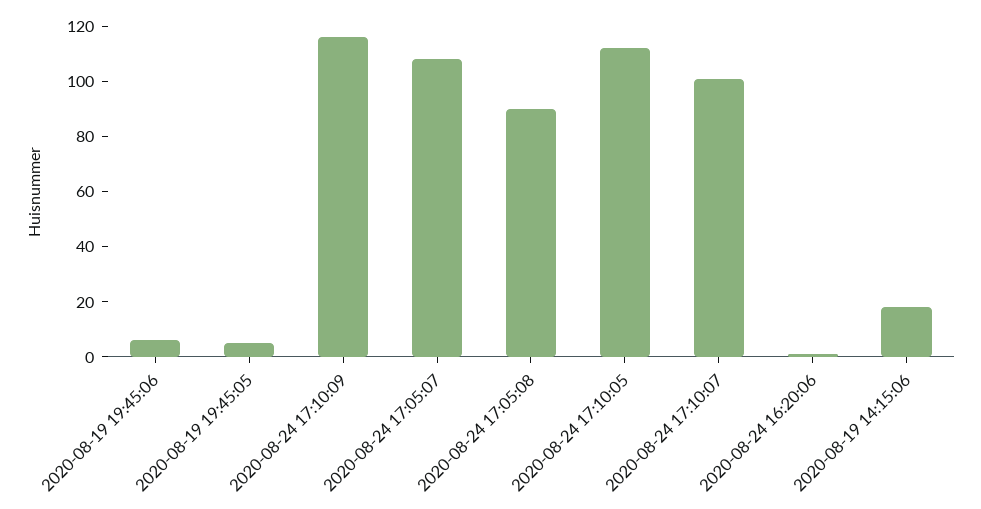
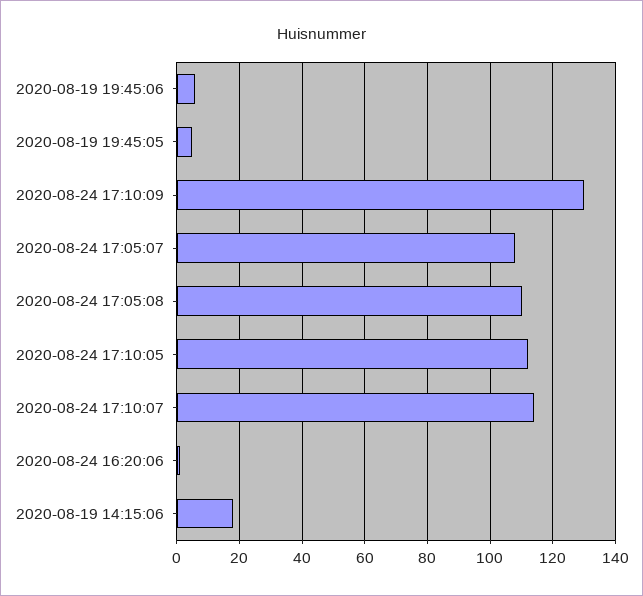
  {
    "2020-08-19 19:45:06": 5,
    "2020-08-19 19:45:05": 5,
-   "2020-08-24 17:10:09": 115,
+   "2020-08-24 17:10:09": 130,
    "2020-08-24 17:05:07": 110,
-   "2020-08-24 17:05:08": 90,
+   "2020-08-24 17:05:08": 110,
    "2020-08-24 17:10:05": 110,
-   "2020-08-24 17:10:07": 100,
+   "2020-08-24 17:10:07": 115,
    "2020-08-24 16:20:06": 0,
    "2020-08-19 14:15:06": 20
  }

